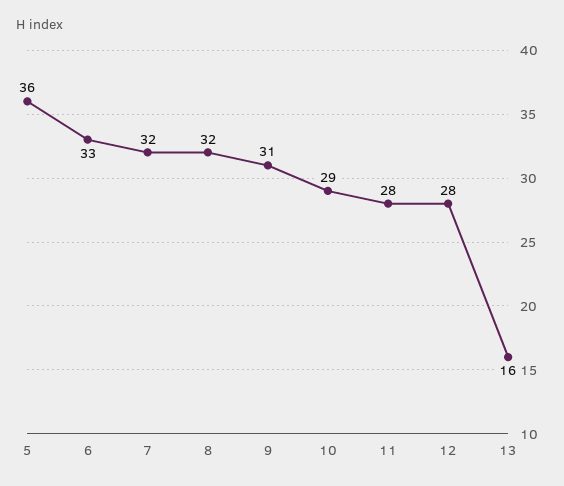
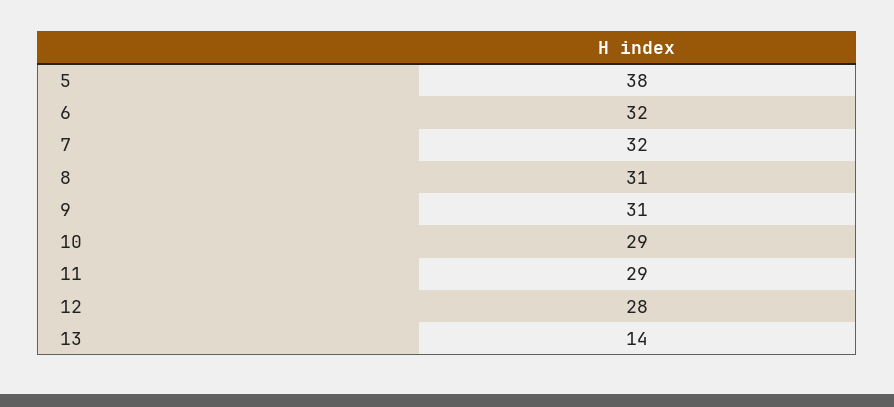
  {
-   "5": 36,
+   "5": 38,
-   "6": 33,
+   "6": 32,
    "7": 32,
-   "8": 32,
+   "8": 31,
    "9": 31,
    "10": 29,
-   "11": 28,
+   "11": 29,
    "12": 28,
-   "13": 16
+   "13": 14
  }

